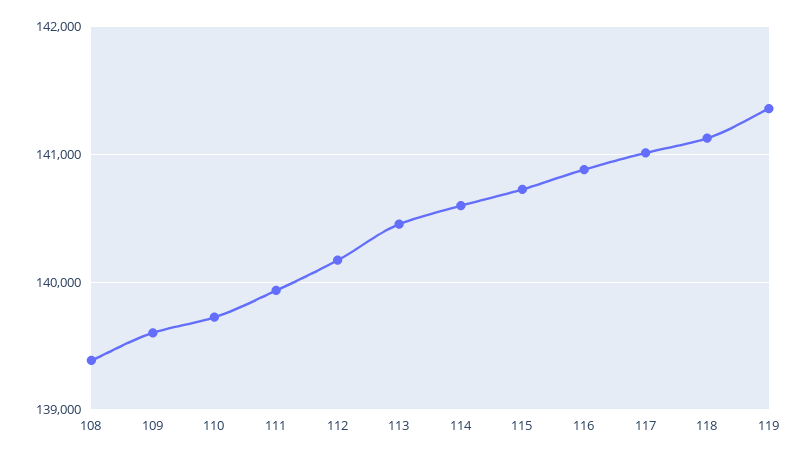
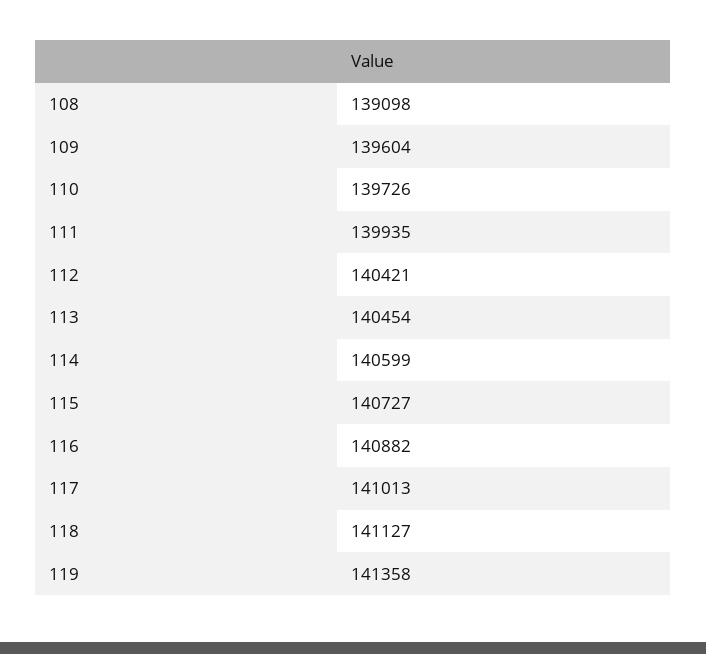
  {
-   "108": 139400,
+   "108": 139098,
    "109": 139604,
    "110": 139726,
    "111": 139935,
-   "112": 140200,
+   "112": 140421,
    "113": 140454,
    "114": 140599,
    "115": 140727,
    "116": 140882,
    "117": 141013,
    "118": 141127,
    "119": 141358
  }

